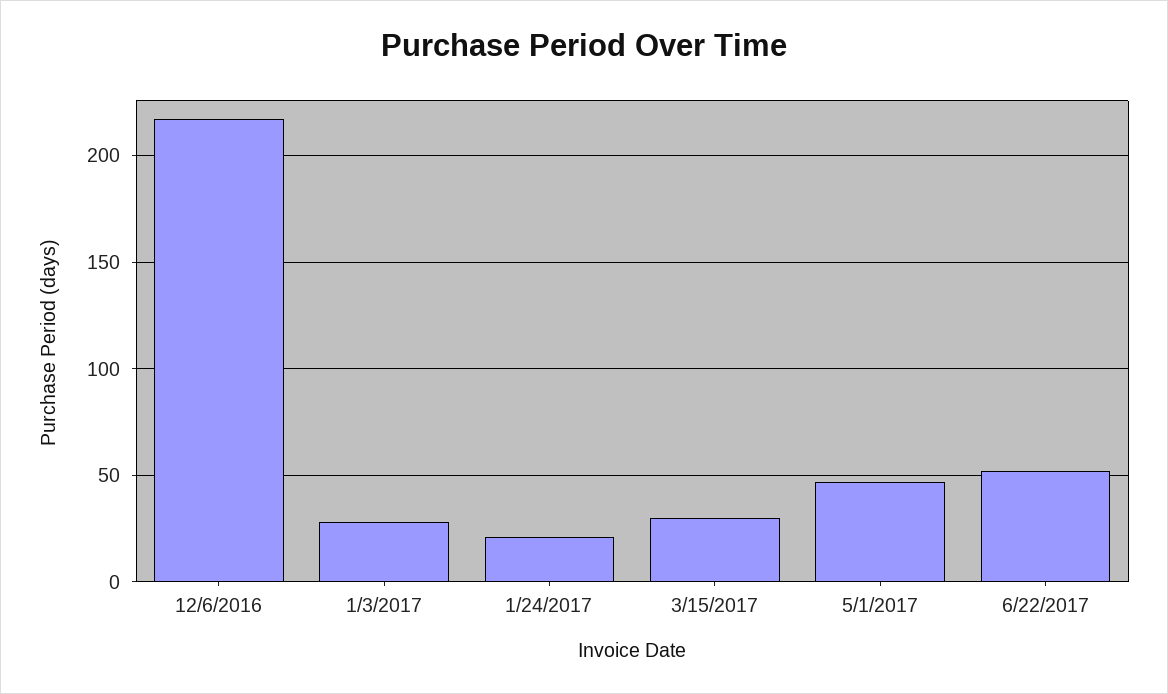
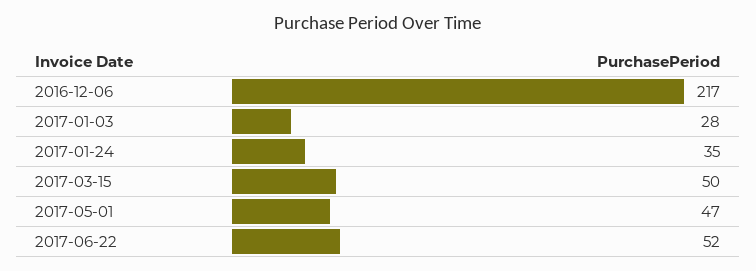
  {
    "12/6/2016": 217,
    "1/3/2017": 28,
-   "1/24/2017": 20,
+   "1/24/2017": 35,
-   "3/15/2017": 30,
+   "3/15/2017": 50,
    "5/1/2017": 47,
    "6/22/2017": 52
  }

